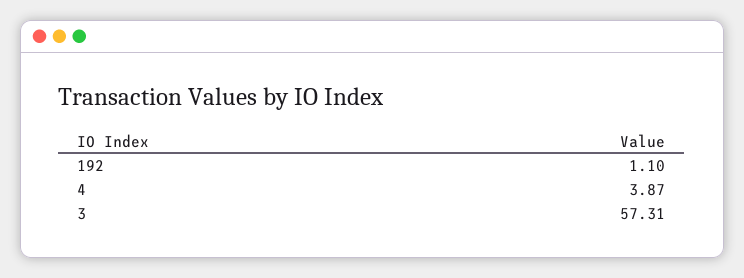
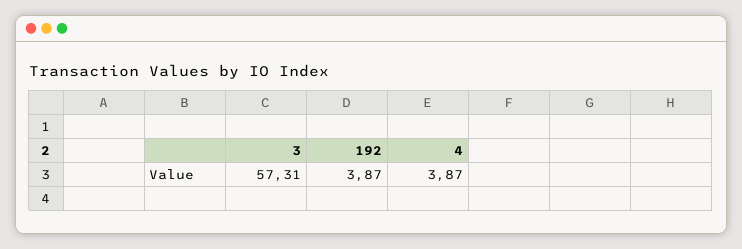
  {
-   "192": 1.1,
+   "192": 3.87,
    "4": 3.87,
    "3": 57.31
  }

